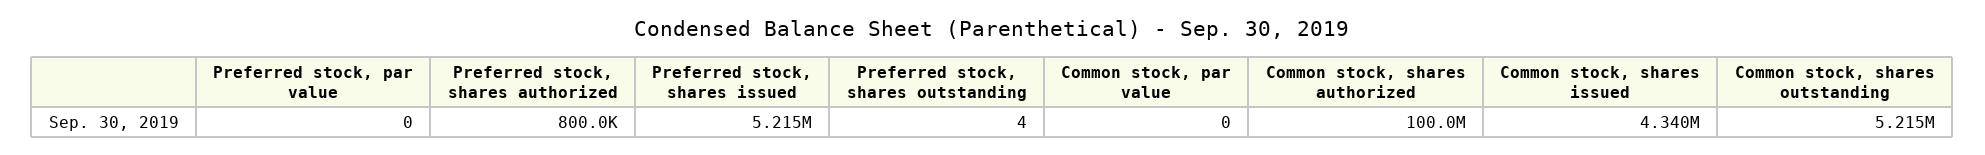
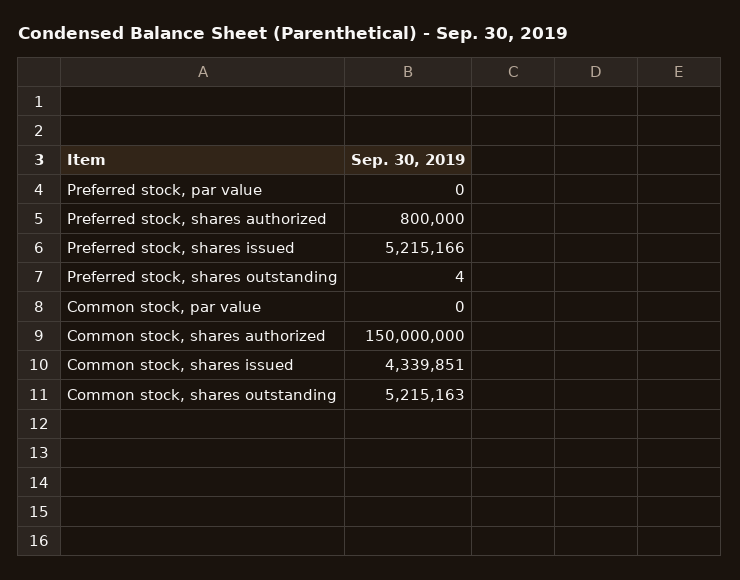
  {
    "Preferred stock, par value": 0,
    "Preferred stock, shares authorized": 800000,
    "Preferred stock, shares issued": 5215166,
    "Preferred stock, shares outstanding": 4,
    "Common stock, par value": 0,
-   "Common stock, shares authorized": 100000000,
+   "Common stock, shares authorized": 150000000,
    "Common stock, shares issued": 4339851,
    "Common stock, shares outstanding": 5215163
  }

